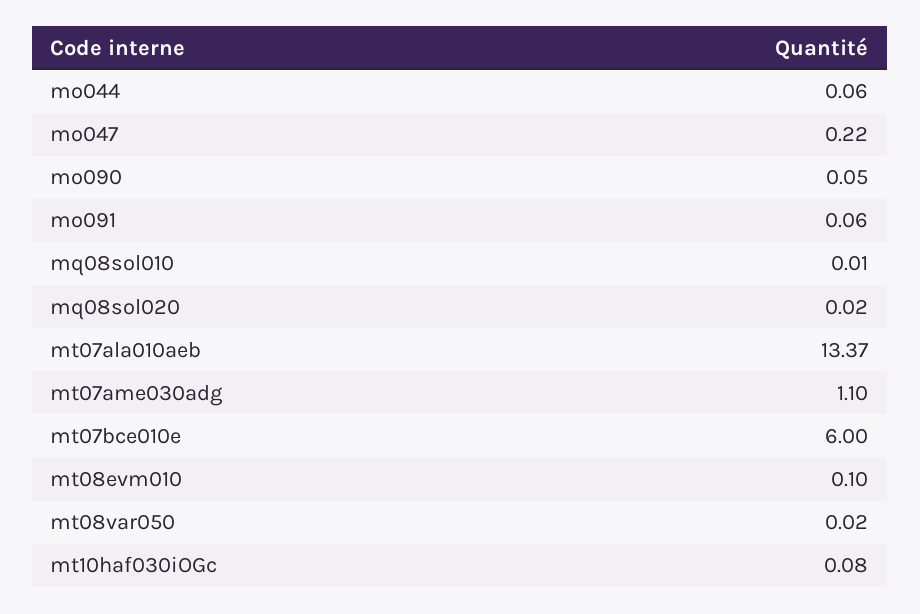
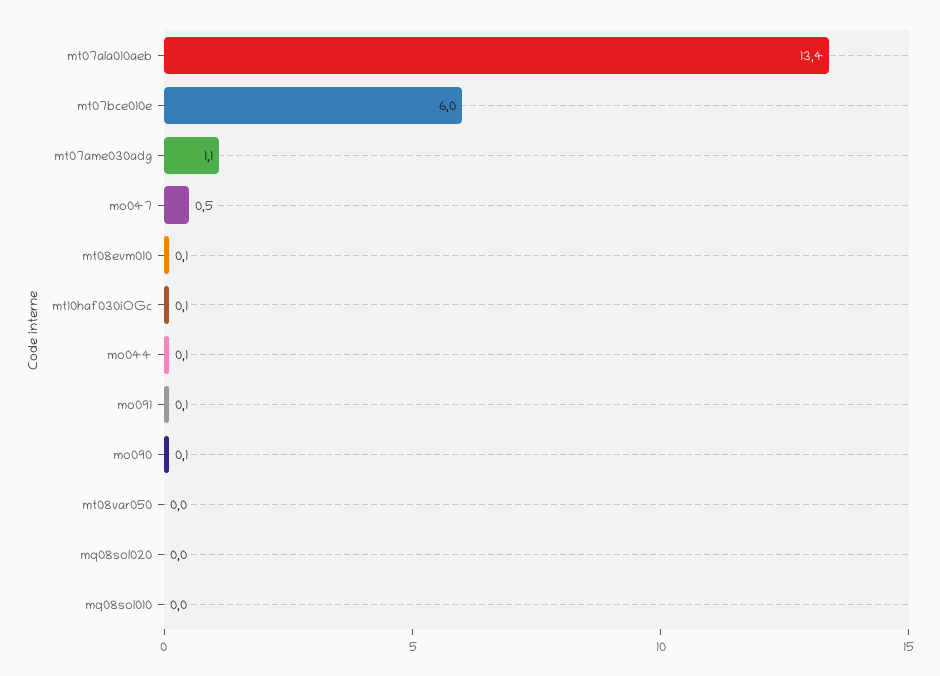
  {
    "mo044": 0.06,
-   "mo047": 0.22,
+   "mo047": 0.5,
    "mo090": 0.05,
    "mo091": 0.06,
    "mq08sol010": 0.01,
    "mq08sol020": 0.02,
    "mt07ala010aeb": 13.37,
    "mt07ame030adg": 1.1,
    "mt07bce010e": 6,
    "mt08evm010": 0.1,
    "mt08var050": 0.02,
    "mt10haf030iOGc": 0.08
  }

